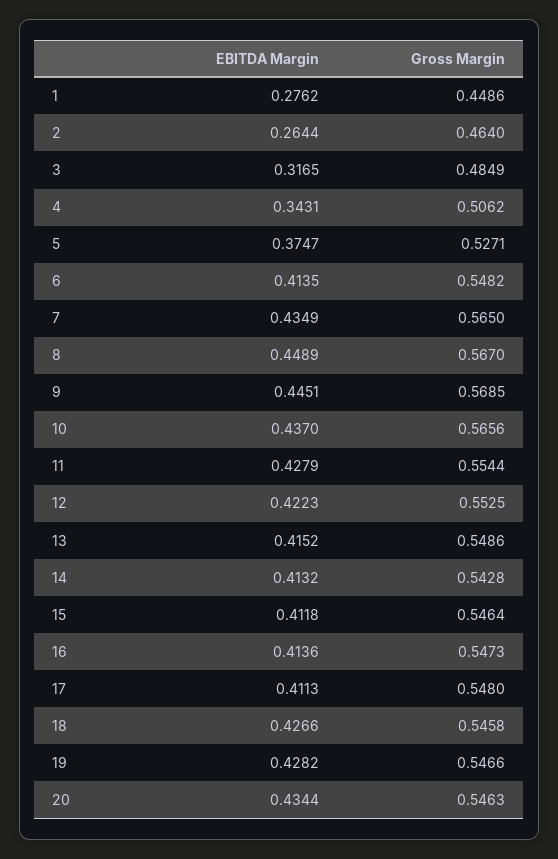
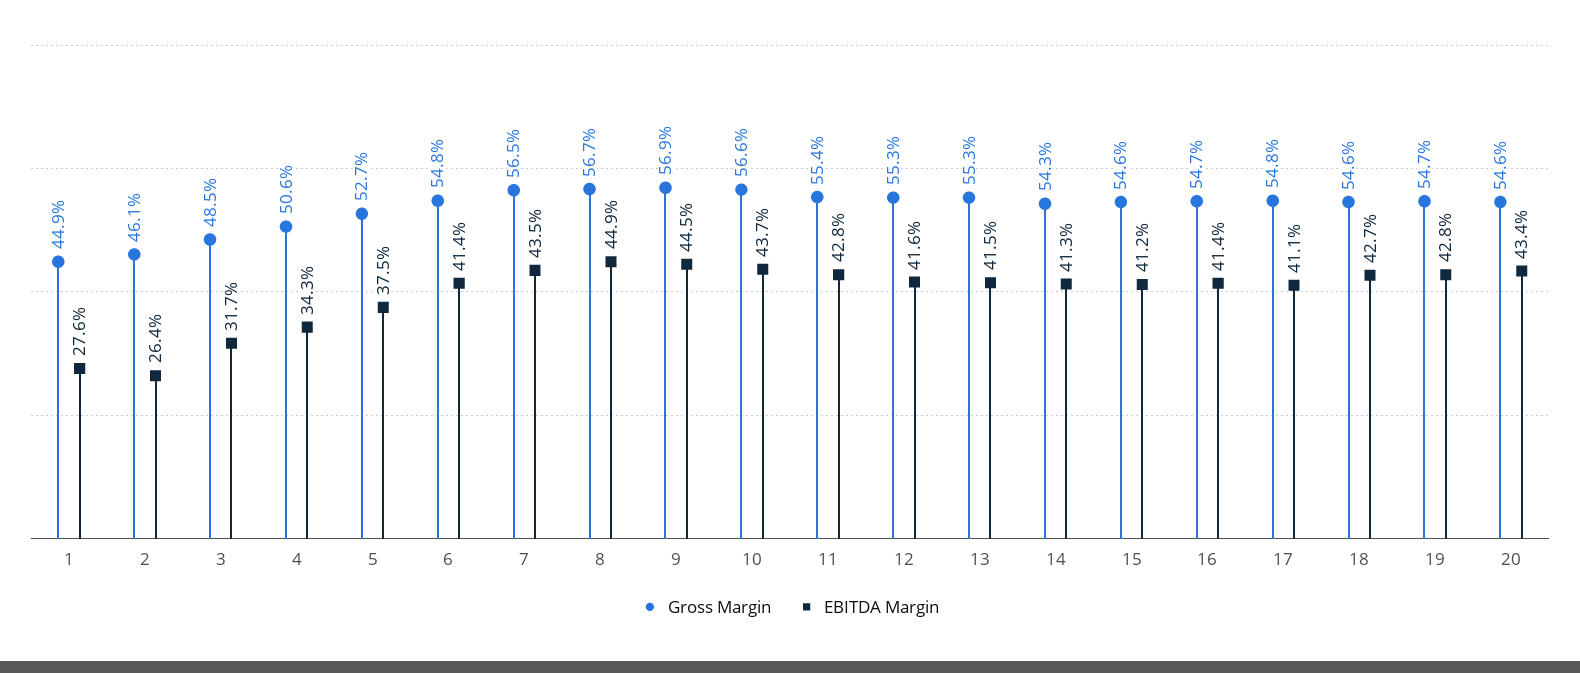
  {
    "EBITDA Margin": {
      "1": 0.2762,
      "2": 0.2644,
      "3": 0.3165,
      "4": 0.3431,
      "5": 0.3747,
      "6": 0.4135,
      "7": 0.4349,
      "8": 0.4489,
      "9": 0.4451,
      "10": 0.437,
      "11": 0.4279,
-     "12": 0.4223,
+     "12": 0.416,
      "13": 0.4152,
      "14": 0.4132,
      "15": 0.4118,
      "16": 0.4136,
      "17": 0.4113,
      "18": 0.4266,
      "19": 0.4282,
      "20": 0.4344
    },
    "Gross Margin": {
      "1": 0.4486,
-     "2": 0.464,
+     "2": 0.461,
      "3": 0.4849,
      "4": 0.5062,
      "5": 0.5271,
      "6": 0.5482,
      "7": 0.565,
      "8": 0.567,
      "9": 0.5685,
      "10": 0.5656,
      "11": 0.5544,
      "12": 0.5525,
-     "13": 0.5486,
+     "13": 0.553,
      "14": 0.5428,
      "15": 0.5464,
      "16": 0.5473,
      "17": 0.548,
      "18": 0.5458,
      "19": 0.5466,
      "20": 0.5463
    }
  }

